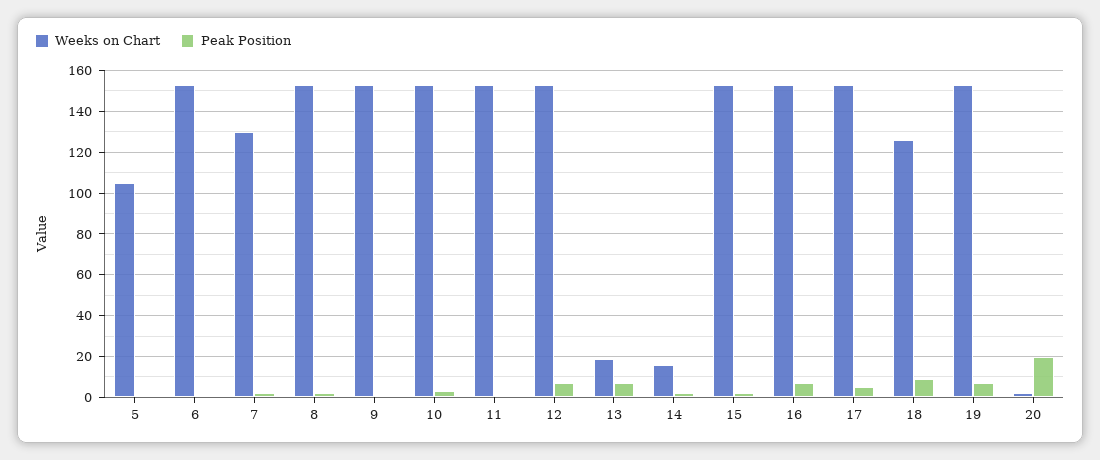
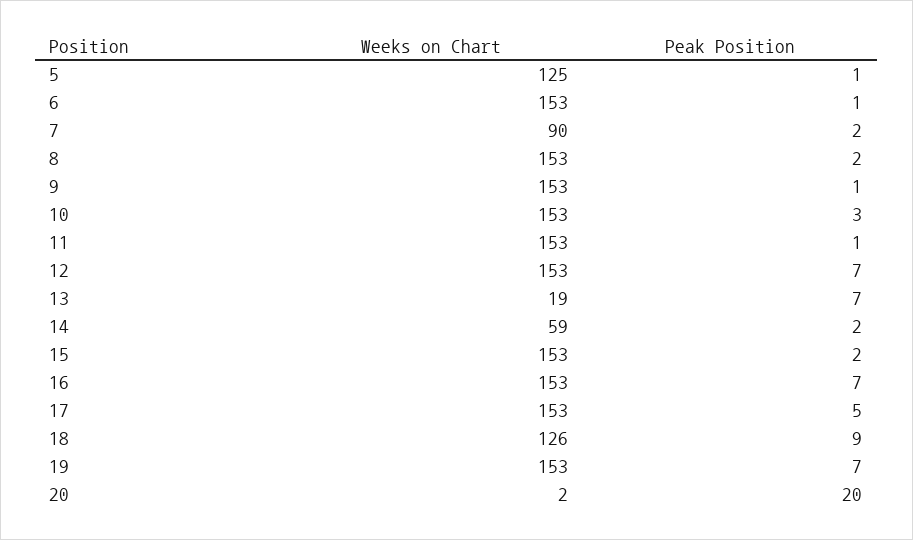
  {
    "Weeks on Chart": {
-     "5": 105,
+     "5": 125,
      "6": 153,
-     "7": 130,
+     "7": 90,
      "8": 153,
      "9": 153,
      "10": 153,
      "11": 153,
      "12": 153,
      "13": 19,
-     "14": 15,
+     "14": 59,
      "15": 153,
      "16": 153,
      "17": 153,
      "18": 126,
      "19": 153,
      "20": 2
    },
    "Peak Position": {
      "5": 1,
      "6": 1,
      "7": 2,
      "8": 2,
      "9": 1,
      "10": 3,
      "11": 1,
      "12": 7,
      "13": 7,
      "14": 2,
      "15": 2,
      "16": 7,
      "17": 5,
      "18": 9,
      "19": 7,
      "20": 20
    }
  }

